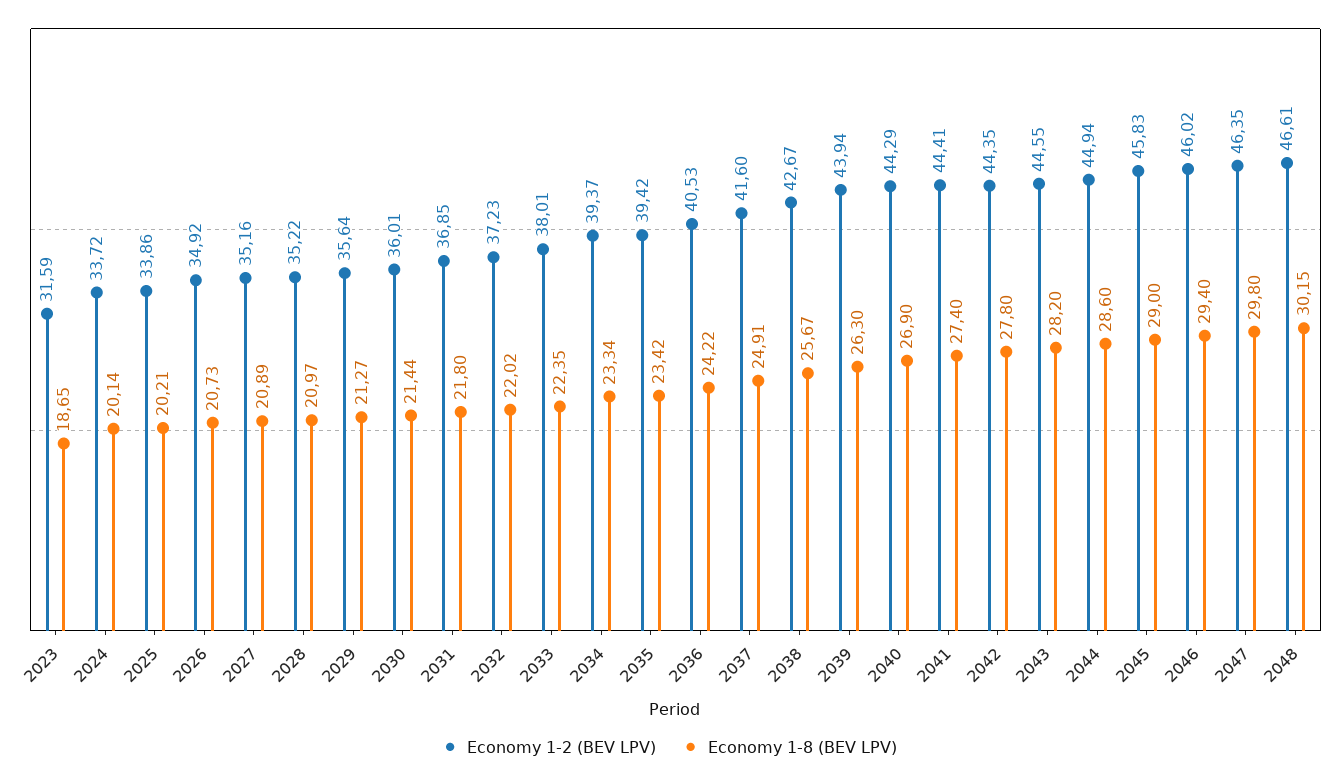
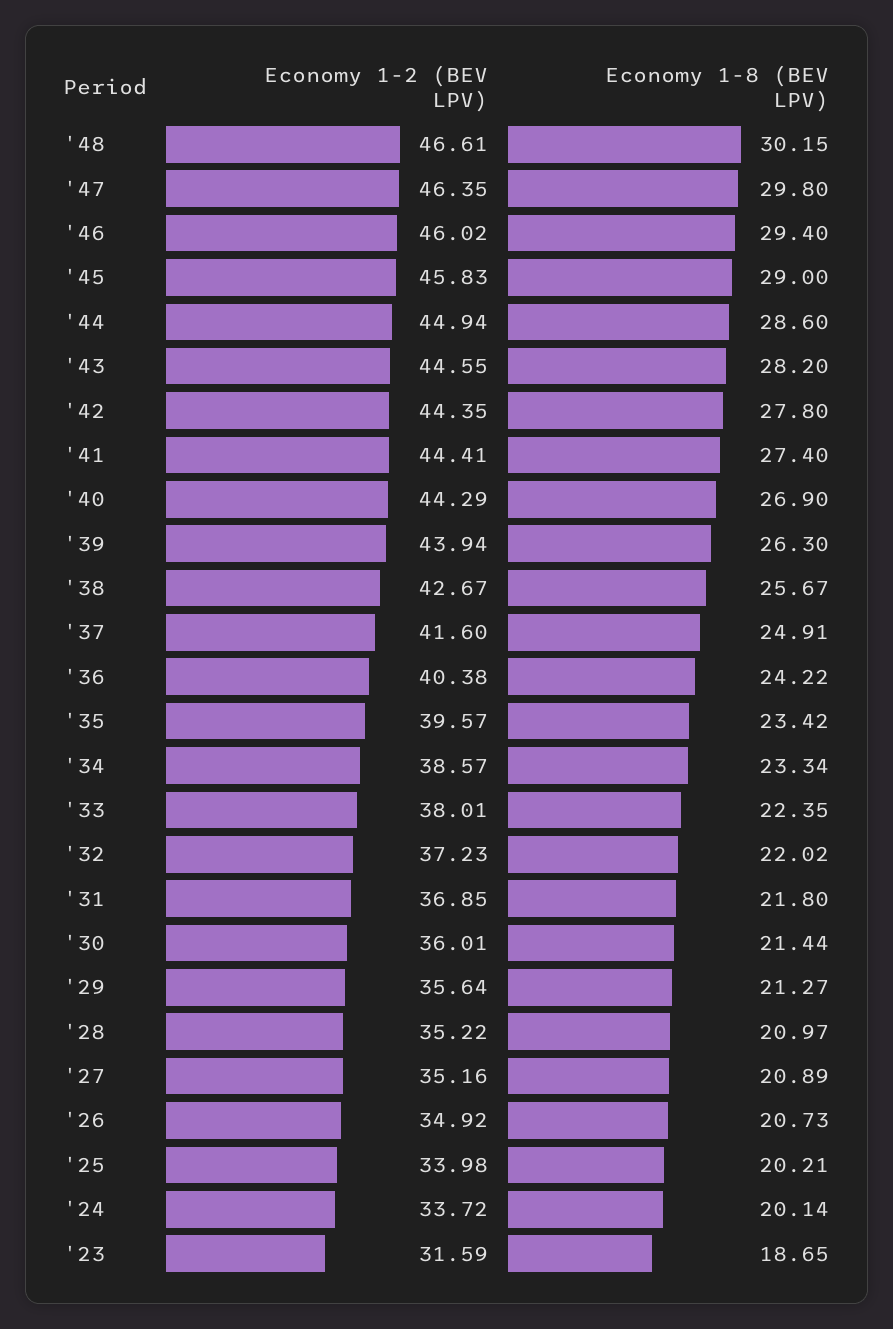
  {
    "Economy 1-2 (BEV LPV)": {
      "2023": 31.59,
      "2024": 33.72,
-     "2025": 33.86,
+     "2025": 33.98,
      "2026": 34.92,
      "2027": 35.16,
      "2028": 35.22,
      "2029": 35.64,
      "2030": 36.01,
      "2031": 36.85,
      "2032": 37.23,
      "2033": 38.01,
-     "2034": 39.37,
+     "2034": 38.57,
-     "2035": 39.42,
+     "2035": 39.57,
-     "2036": 40.53,
+     "2036": 40.38,
      "2037": 41.6,
      "2038": 42.67,
      "2039": 43.94,
      "2040": 44.29,
      "2041": 44.41,
      "2042": 44.35,
      "2043": 44.55,
      "2044": 44.94,
      "2045": 45.83,
      "2046": 46.02,
      "2047": 46.35,
      "2048": 46.61
    },
    "Economy 1-8 (BEV LPV)": {
      "2023": 18.65,
      "2024": 20.14,
      "2025": 20.21,
      "2026": 20.73,
      "2027": 20.89,
      "2028": 20.97,
      "2029": 21.27,
      "2030": 21.44,
      "2031": 21.8,
      "2032": 22.02,
      "2033": 22.35,
      "2034": 23.34,
      "2035": 23.42,
      "2036": 24.22,
      "2037": 24.91,
      "2038": 25.67,
      "2039": 26.3,
      "2040": 26.9,
      "2041": 27.4,
      "2042": 27.8,
      "2043": 28.2,
      "2044": 28.6,
      "2045": 29,
      "2046": 29.4,
      "2047": 29.8,
      "2048": 30.15
    }
  }

